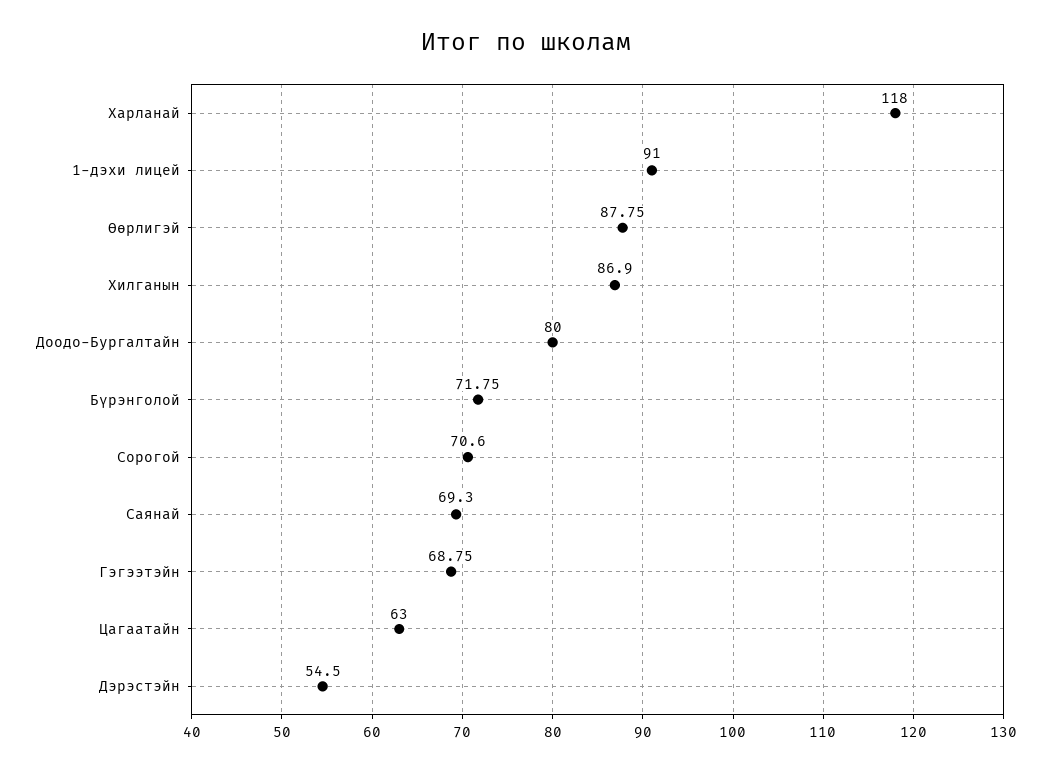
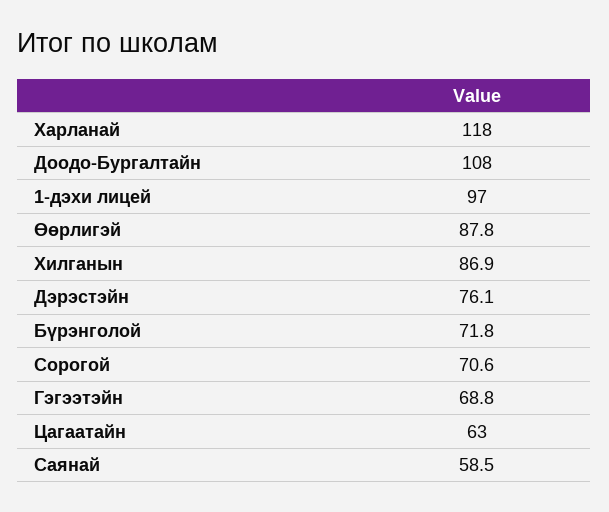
  {
    "Харланай": 118,
-   "1-дэхи лицей": 91,
+   "1-дэхи лицей": 97,
    "Өөрлигэй": 87.75,
    "Хилганын": 86.9,
-   "Доодо-Бургалтайн": 80,
+   "Доодо-Бургалтайн": 108,
    "Бүрэнголой": 71.75,
    "Сорогой": 70.6,
-   "Саянай": 69.3,
+   "Саянай": 58.5,
    "Гэгээтэйн": 68.75,
    "Цагаатайн": 63,
-   "Дэрэстэйн": 54.5
+   "Дэрэстэйн": 76.1
  }

